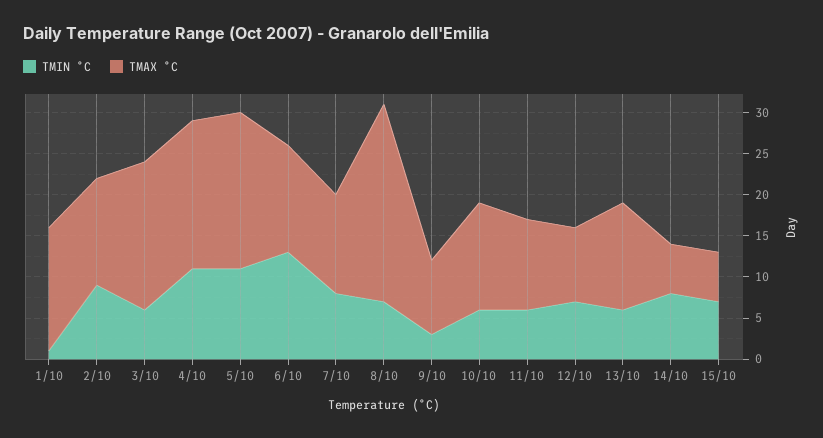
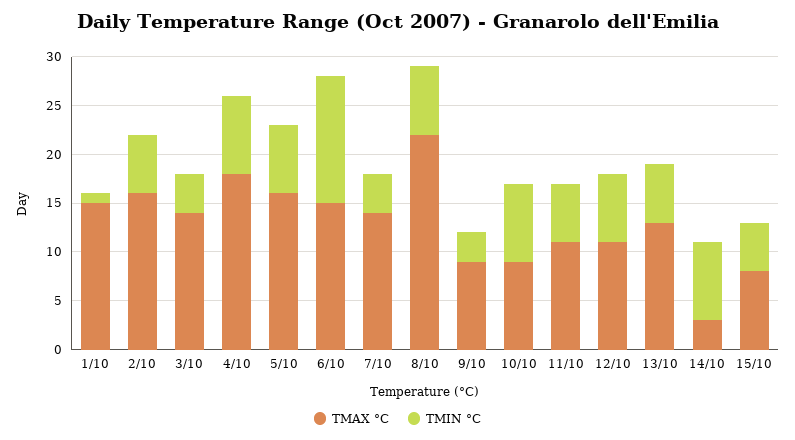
  {
    "TMIN °C": {
      "1/10": 1,
-     "2/10": 9,
+     "2/10": 6,
-     "3/10": 6,
+     "3/10": 4,
-     "4/10": 11,
+     "4/10": 8,
-     "5/10": 11,
+     "5/10": 7,
      "6/10": 13,
-     "7/10": 8,
+     "7/10": 4,
      "8/10": 7,
      "9/10": 3,
-     "10/10": 6,
+     "10/10": 8,
      "11/10": 6,
      "12/10": 7,
      "13/10": 6,
      "14/10": 8,
-     "15/10": 7
+     "15/10": 5
    },
    "TMAX °C": {
      "1/10": 15,
-     "2/10": 13,
+     "2/10": 16,
-     "3/10": 18,
+     "3/10": 14,
      "4/10": 18,
-     "5/10": 19,
+     "5/10": 16,
-     "6/10": 13,
+     "6/10": 15,
-     "7/10": 12,
+     "7/10": 14,
-     "8/10": 24,
+     "8/10": 22,
      "9/10": 9,
-     "10/10": 13,
+     "10/10": 9,
      "11/10": 11,
-     "12/10": 9,
+     "12/10": 11,
      "13/10": 13,
-     "14/10": 6,
+     "14/10": 3,
-     "15/10": 6
+     "15/10": 8
    }
  }

